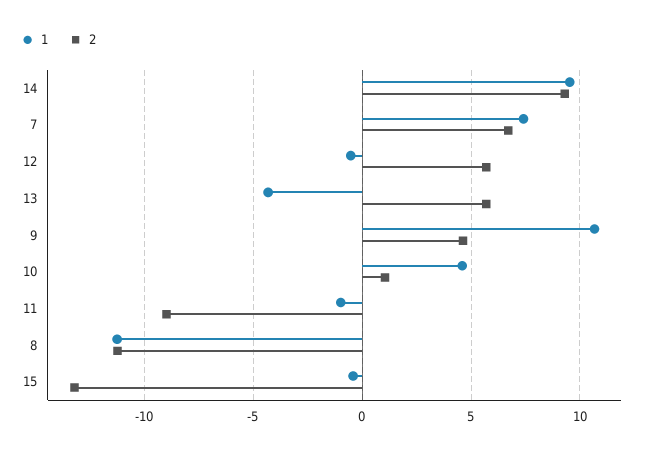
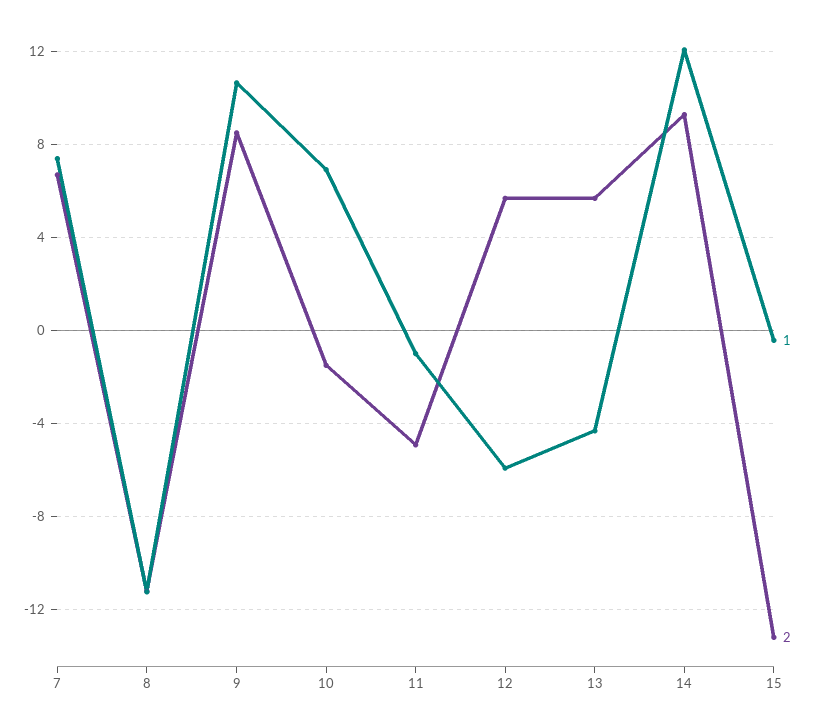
  {
    "1": {
-     "14": 9.5,
+     "14": 12,
      "7": 7.5,
-     "12": -0.5,
+     "12": -6,
      "13": -4.5,
      "9": 10.5,
-     "10": 4.5,
+     "10": 7,
      "11": -1,
      "8": -11,
      "15": -0.5
    },
    "2": {
      "14": 9.5,
      "7": 6.5,
      "12": 5.5,
      "13": 5.5,
-     "9": 4.5,
+     "9": 8.5,
-     "10": 1,
+     "10": -1.5,
-     "11": -9,
+     "11": -5,
      "8": -11,
      "15": -13
    }
  }

